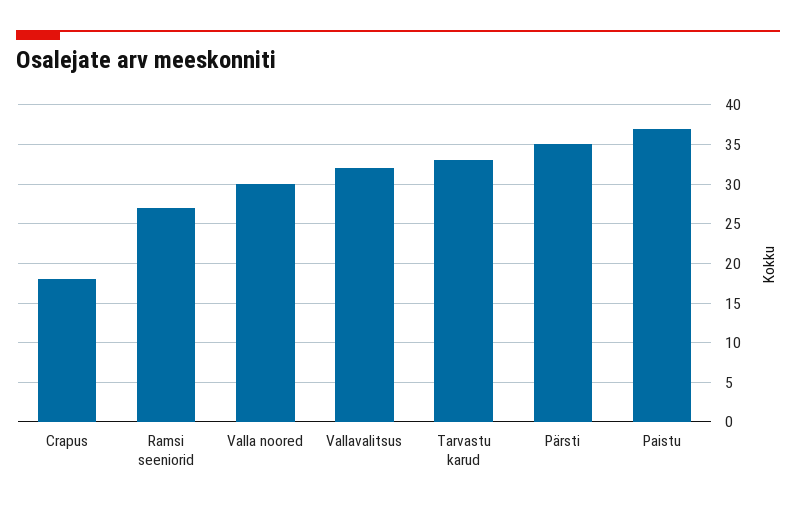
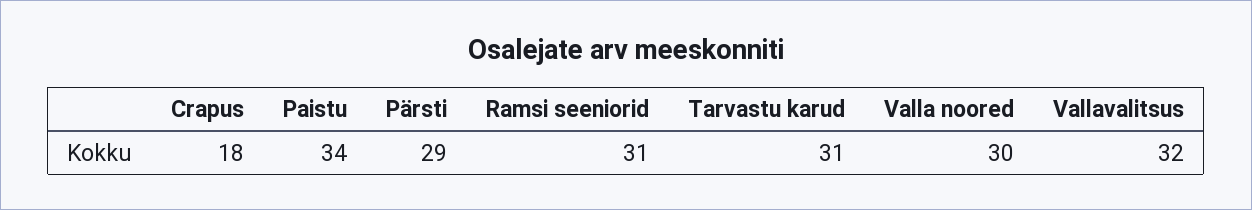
  {
    "Crapus": 18,
-   "Ramsi seeniorid": 27,
+   "Ramsi seeniorid": 31,
    "Valla noored": 30,
    "Vallavalitsus": 32,
-   "Tarvastu karud": 33,
+   "Tarvastu karud": 31,
-   "Pärsti": 35,
+   "Pärsti": 29,
-   "Paistu": 37
+   "Paistu": 34
  }

